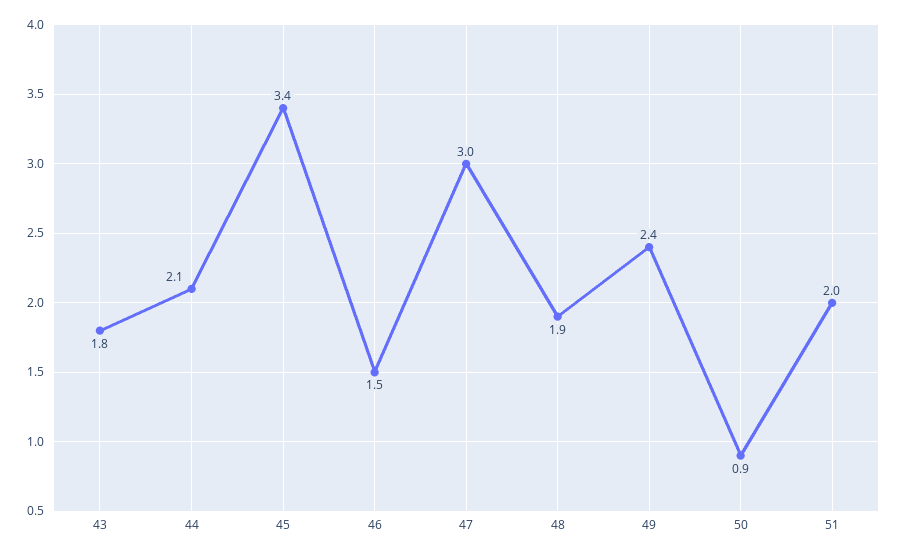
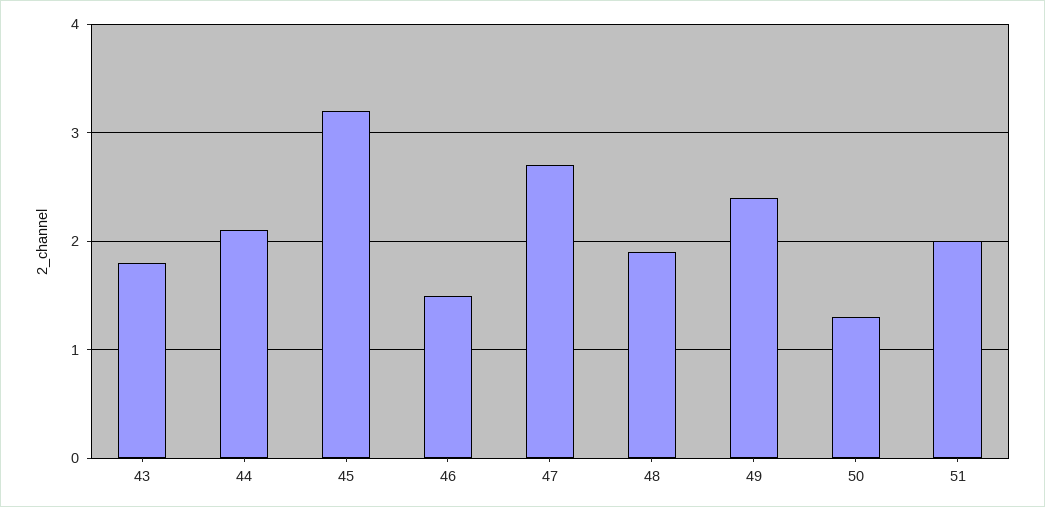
  {
    "43": 1.8,
    "44": 2.1,
-   "45": 3.4,
+   "45": 3.2,
    "46": 1.5,
-   "47": 3,
+   "47": 2.7,
    "48": 1.9,
    "49": 2.4,
-   "50": 0.9,
+   "50": 1.3,
    "51": 2
  }

